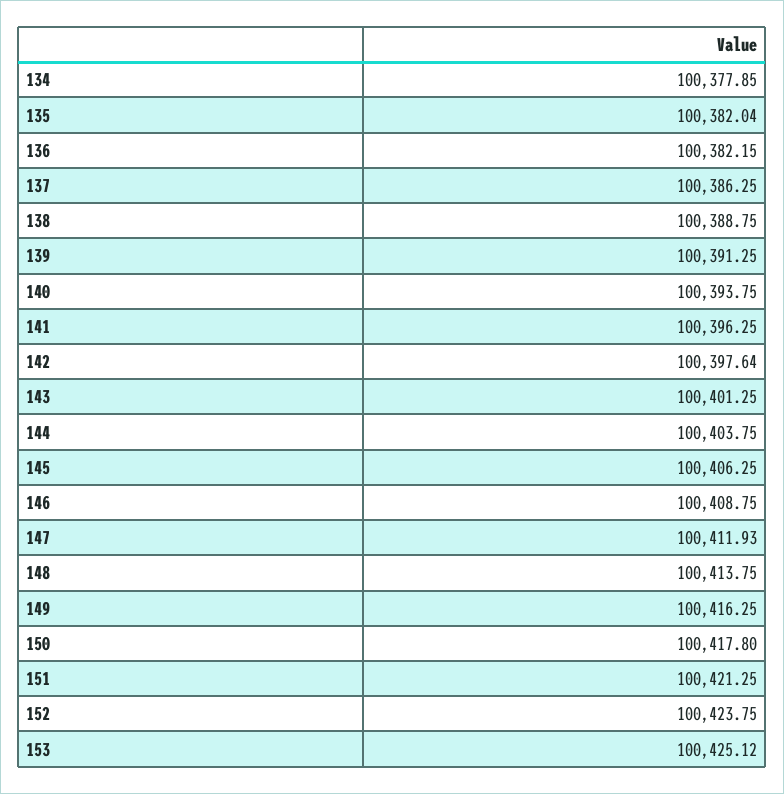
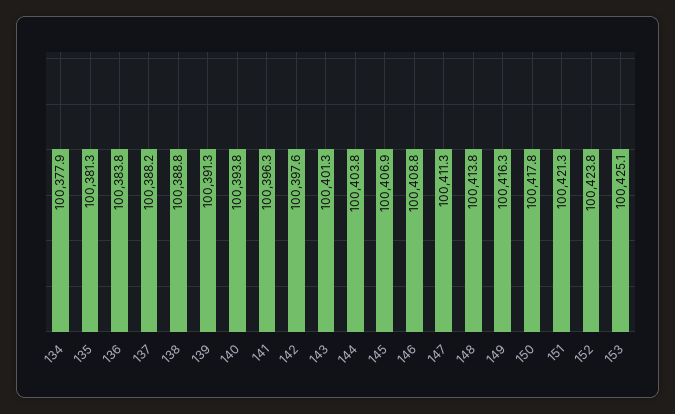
  {
    "134": 100377.85,
-   "135": 100382.04,
+   "135": 100381.3,
-   "136": 100382.15,
+   "136": 100383.8,
-   "137": 100386.25,
+   "137": 100388.2,
    "138": 100388.75,
    "139": 100391.25,
    "140": 100393.75,
    "141": 100396.25,
    "142": 100397.64,
    "143": 100401.25,
    "144": 100403.75,
-   "145": 100406.25,
+   "145": 100406.9,
    "146": 100408.75,
-   "147": 100411.93,
+   "147": 100411.3,
    "148": 100413.75,
    "149": 100416.25,
    "150": 100417.8,
    "151": 100421.25,
    "152": 100423.75,
    "153": 100425.12
  }

